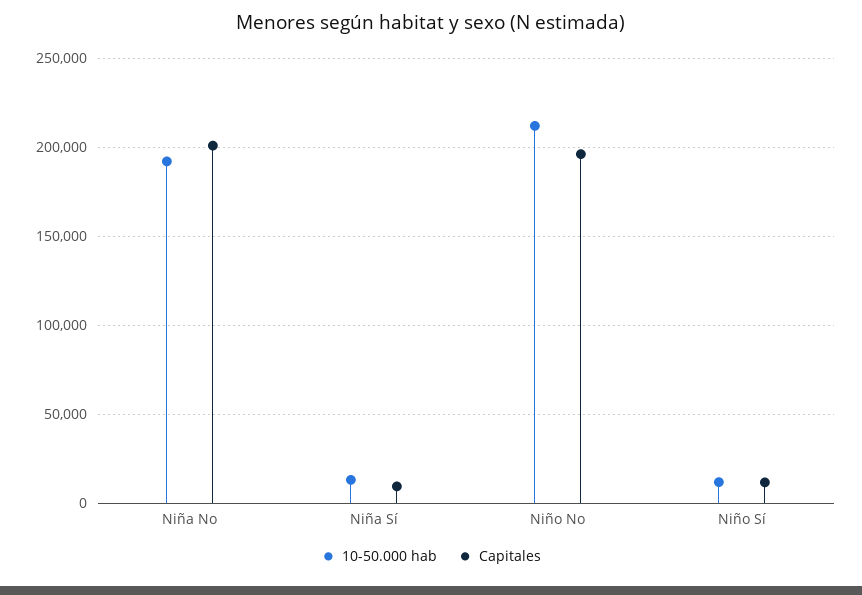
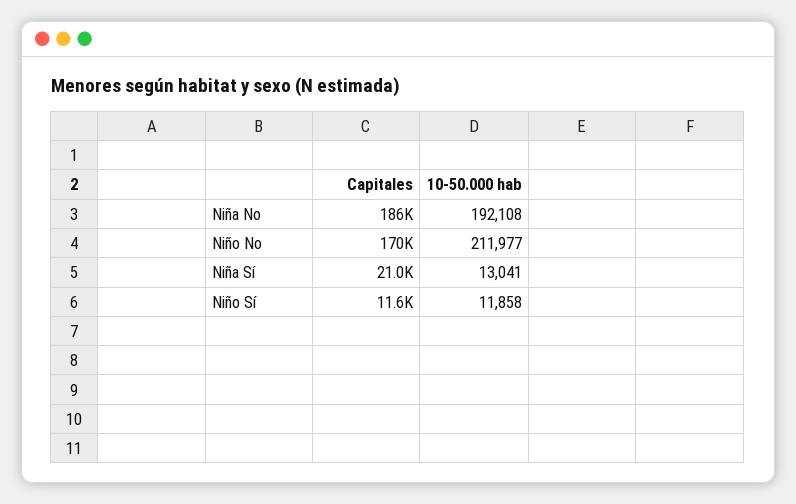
  {
    "10-50.000 hab": {
      "Niña No": 192108,
      "Niña Sí": 13041,
      "Niño No": 211977,
      "Niño Sí": 11858
    },
    "Capitales": {
-     "Niña No": 200000,
+     "Niña No": 186000,
-     "Niña Sí": 10000,
+     "Niña Sí": 21000,
-     "Niño No": 195000,
+     "Niño No": 170000,
      "Niño Sí": 11600
    }
  }

